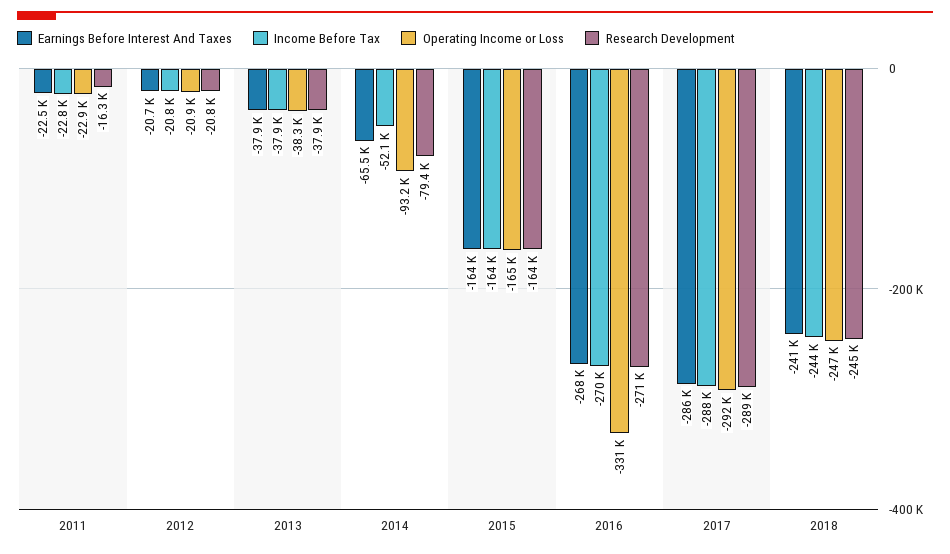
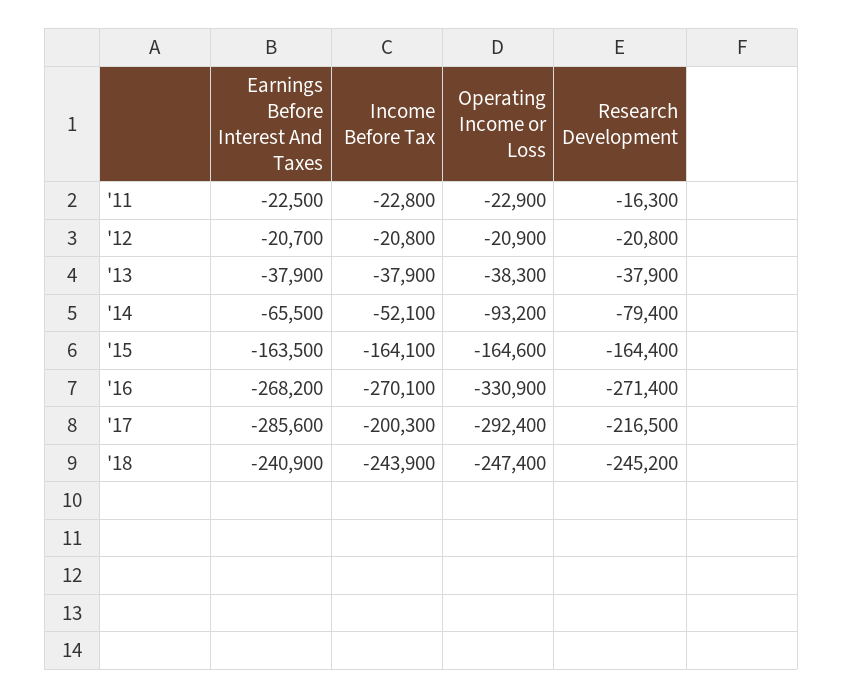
  {
    "Earnings Before Interest And Taxes": {
      "2011": -22500,
      "2012": -20700,
      "2013": -37900,
      "2014": -65500,
      "2015": -163500,
      "2016": -268200,
      "2017": -285600,
      "2018": -240900
    },
    "Income Before Tax": {
      "2011": -22800,
      "2012": -20800,
      "2013": -37900,
      "2014": -52100,
      "2015": -164100,
      "2016": -270100,
-     "2017": -288000,
+     "2017": -200300,
      "2018": -243900
    },
    "Operating Income or Loss": {
      "2011": -22900,
      "2012": -20900,
      "2013": -38300,
      "2014": -93200,
      "2015": -164600,
      "2016": -330900,
      "2017": -292400,
      "2018": -247400
    },
    "Research Development": {
      "2011": -16300,
      "2012": -20800,
      "2013": -37900,
      "2014": -79400,
      "2015": -164400,
      "2016": -271400,
-     "2017": -289000,
+     "2017": -216500,
      "2018": -245200
    }
  }

